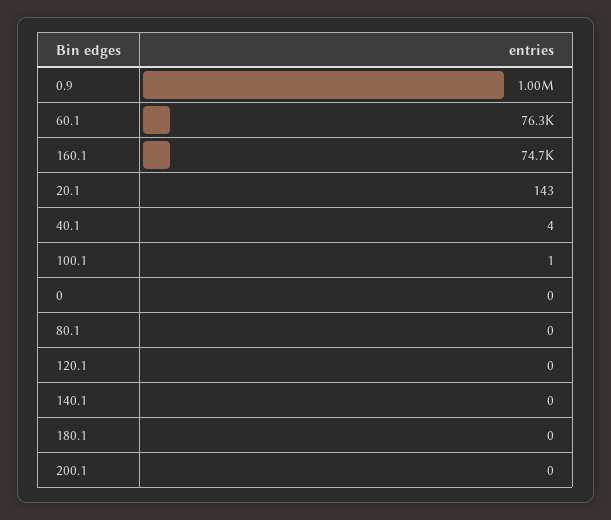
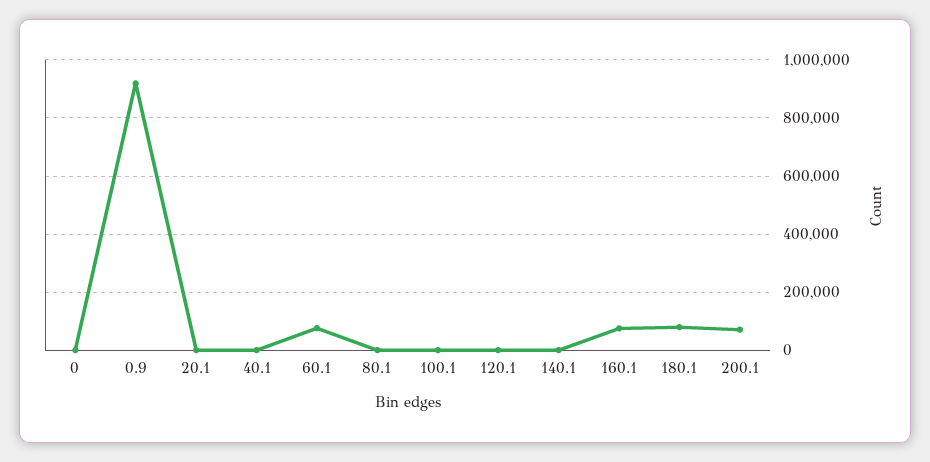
  {
-   "0.9": 1000000,
+   "0.9": 925000,
    "60.1": 76300,
    "160.1": 74700,
    "20.1": 143,
    "40.1": 4,
    "100.1": 1,
    "0": 0,
    "80.1": 0,
    "120.1": 0,
    "140.1": 0,
-   "180.1": 0,
+   "180.1": 75000,
-   "200.1": 0
+   "200.1": 75000
  }

